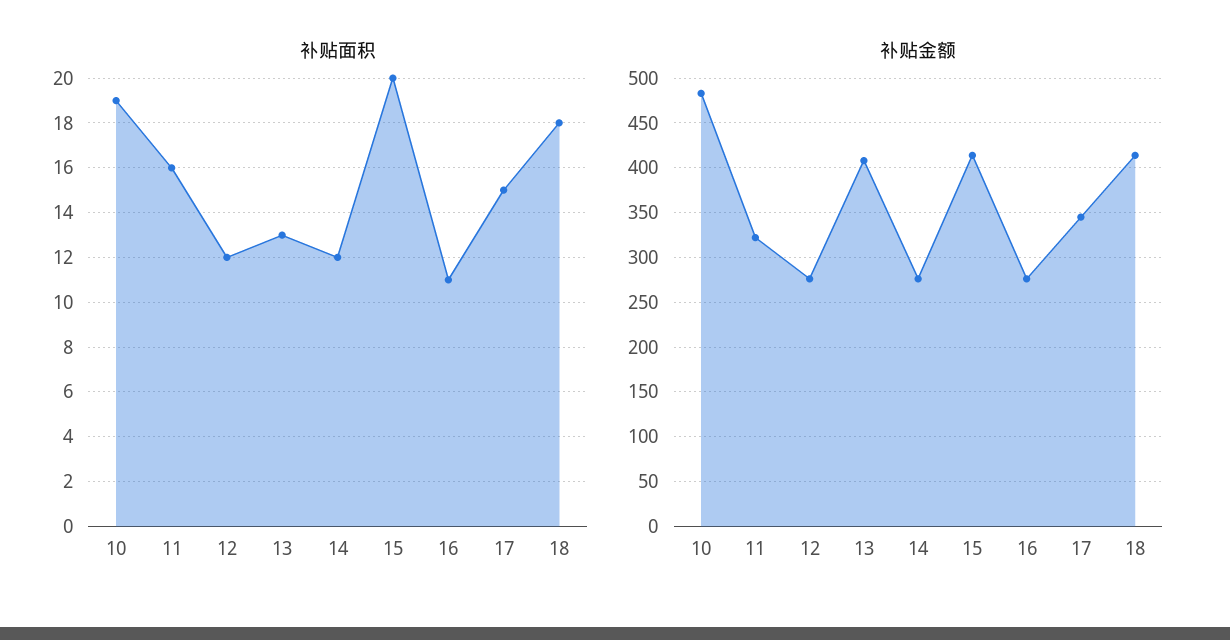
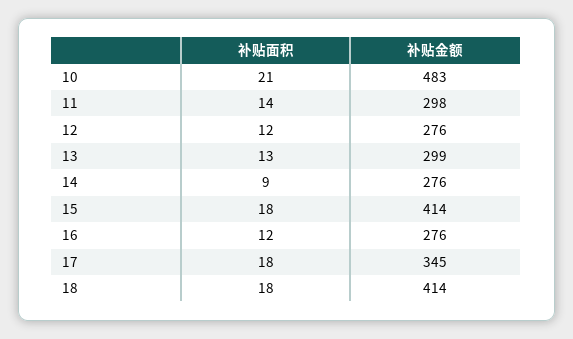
  {
    "补贴面积": {
-     "10": 19,
+     "10": 21,
-     "11": 16,
+     "11": 14,
      "12": 12,
      "13": 13,
-     "14": 12,
+     "14": 9,
-     "15": 20,
+     "15": 18,
-     "16": 11,
+     "16": 12,
-     "17": 15,
+     "17": 18,
      "18": 18
    },
    "补贴金额": {
      "10": 483,
-     "11": 320,
+     "11": 298,
      "12": 276,
-     "13": 410,
+     "13": 299,
      "14": 276,
      "15": 414,
      "16": 276,
      "17": 345,
      "18": 414
    }
  }

